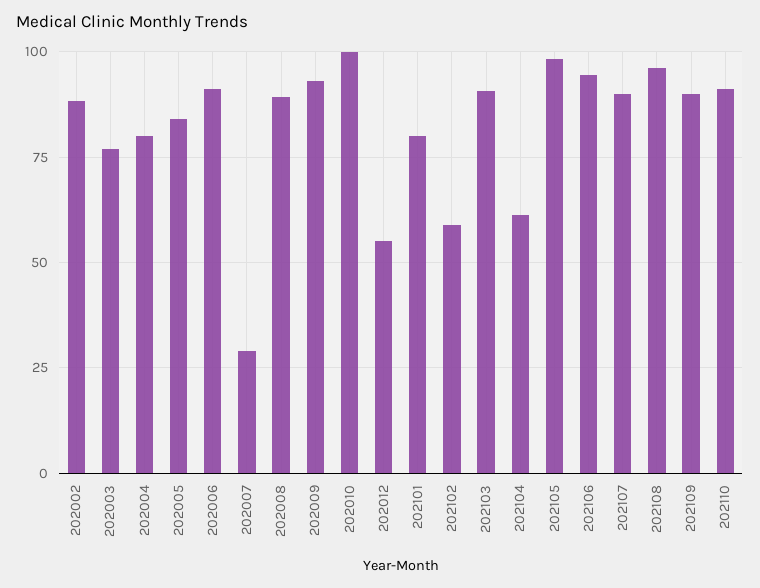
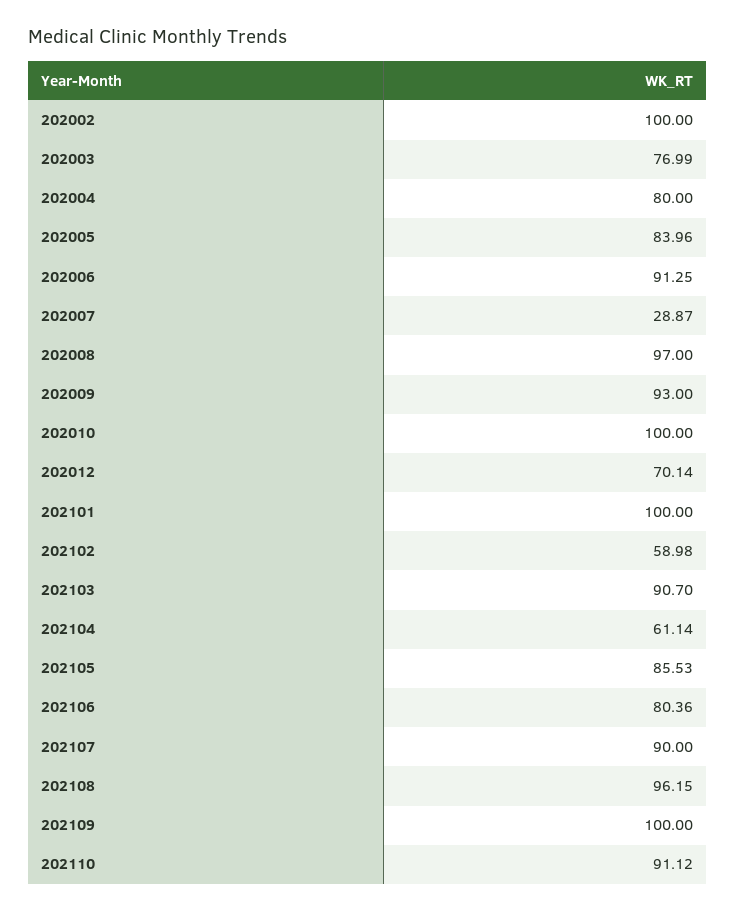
  {
-   "202002": 87.5,
+   "202002": 100,
    "202003": 76.99,
    "202004": 80,
    "202005": 83.96,
    "202006": 91.25,
    "202007": 28.87,
-   "202008": 90,
+   "202008": 97,
    "202009": 93,
    "202010": 100,
-   "202012": 55,
+   "202012": 70.14,
-   "202101": 80,
+   "202101": 100,
    "202102": 58.98,
    "202103": 90.7,
    "202104": 61.14,
-   "202105": 97.5,
+   "202105": 85.53,
-   "202106": 95,
+   "202106": 80.36,
    "202107": 90,
    "202108": 96.15,
-   "202109": 90,
+   "202109": 100,
    "202110": 91.12
  }

